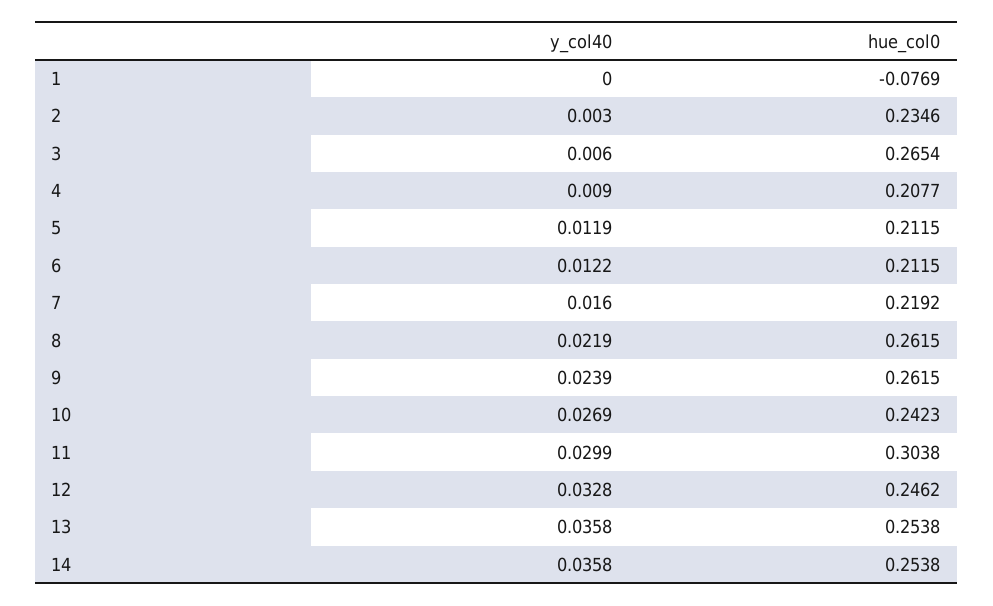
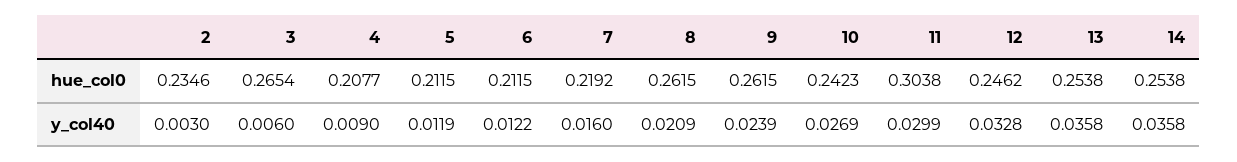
  {
    "y_col40": {
-     "1": 0,
      "2": 0.003,
      "3": 0.006,
      "4": 0.009,
      "5": 0.0119,
      "6": 0.0122,
      "7": 0.016,
-     "8": 0.0219,
+     "8": 0.0209,
      "9": 0.0239,
      "10": 0.0269,
      "11": 0.0299,
      "12": 0.0328,
      "13": 0.0358,
      "14": 0.0358
    },
    "hue_col0": {
-     "1": -0.0769,
      "2": 0.2346,
      "3": 0.2654,
      "4": 0.2077,
      "5": 0.2115,
      "6": 0.2115,
      "7": 0.2192,
      "8": 0.2615,
      "9": 0.2615,
      "10": 0.2423,
      "11": 0.3038,
      "12": 0.2462,
      "13": 0.2538,
      "14": 0.2538
    }
  }

